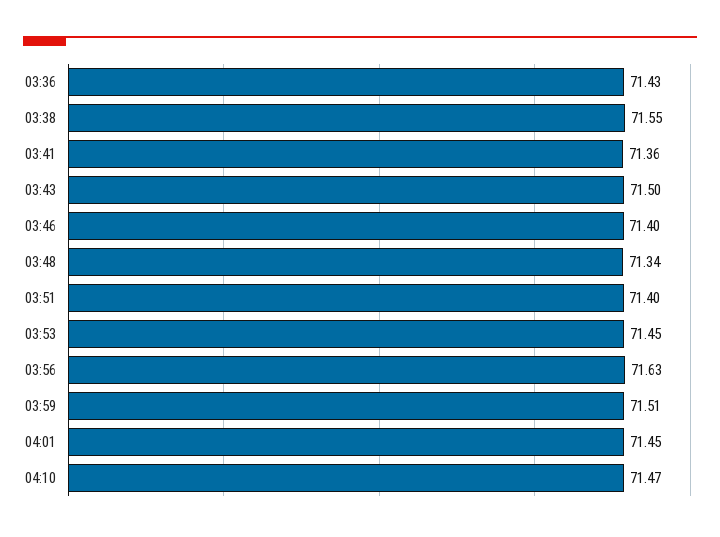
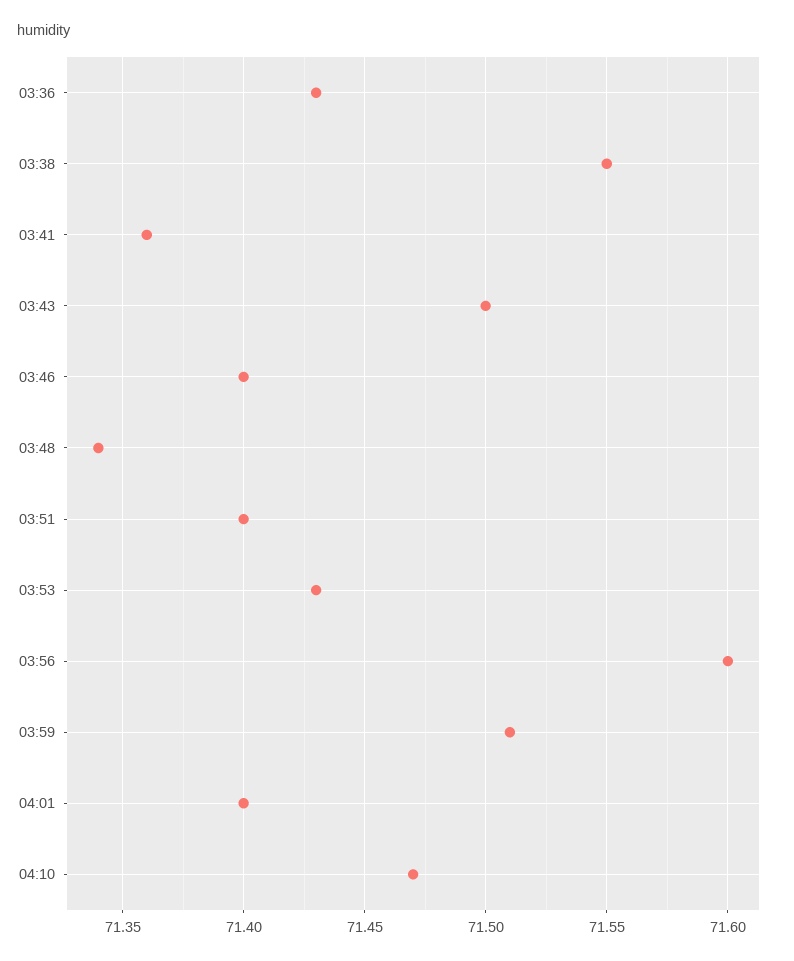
  {
    "03:36": 71.43,
    "03:38": 71.55,
    "03:41": 71.36,
    "03:43": 71.5,
    "03:46": 71.4,
    "03:48": 71.34,
    "03:51": 71.4,
-   "03:53": 71.45,
+   "03:53": 71.43,
-   "03:56": 71.63,
+   "03:56": 71.6,
    "03:59": 71.51,
-   "04:01": 71.45,
+   "04:01": 71.4,
    "04:10": 71.47
  }

